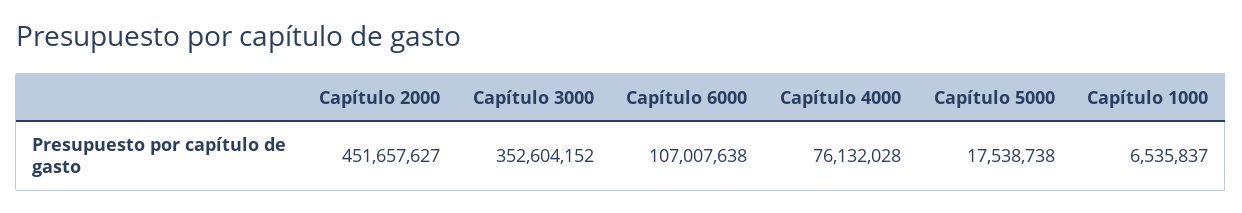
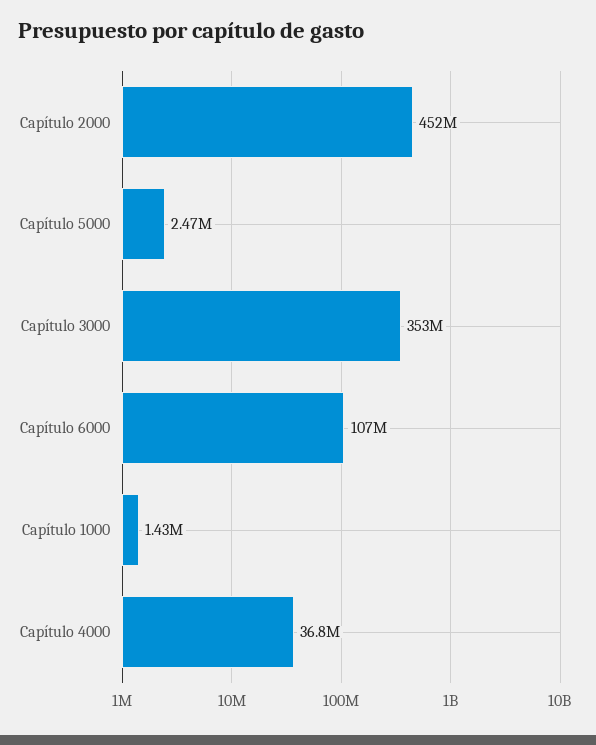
  {
    "Capítulo 2000": 451657627,
    "Capítulo 3000": 352604152,
    "Capítulo 6000": 107007638,
-   "Capítulo 4000": 76132028,
+   "Capítulo 4000": 36800000,
-   "Capítulo 5000": 17538738,
+   "Capítulo 5000": 2470000,
-   "Capítulo 1000": 6535837
+   "Capítulo 1000": 1430000
  }

